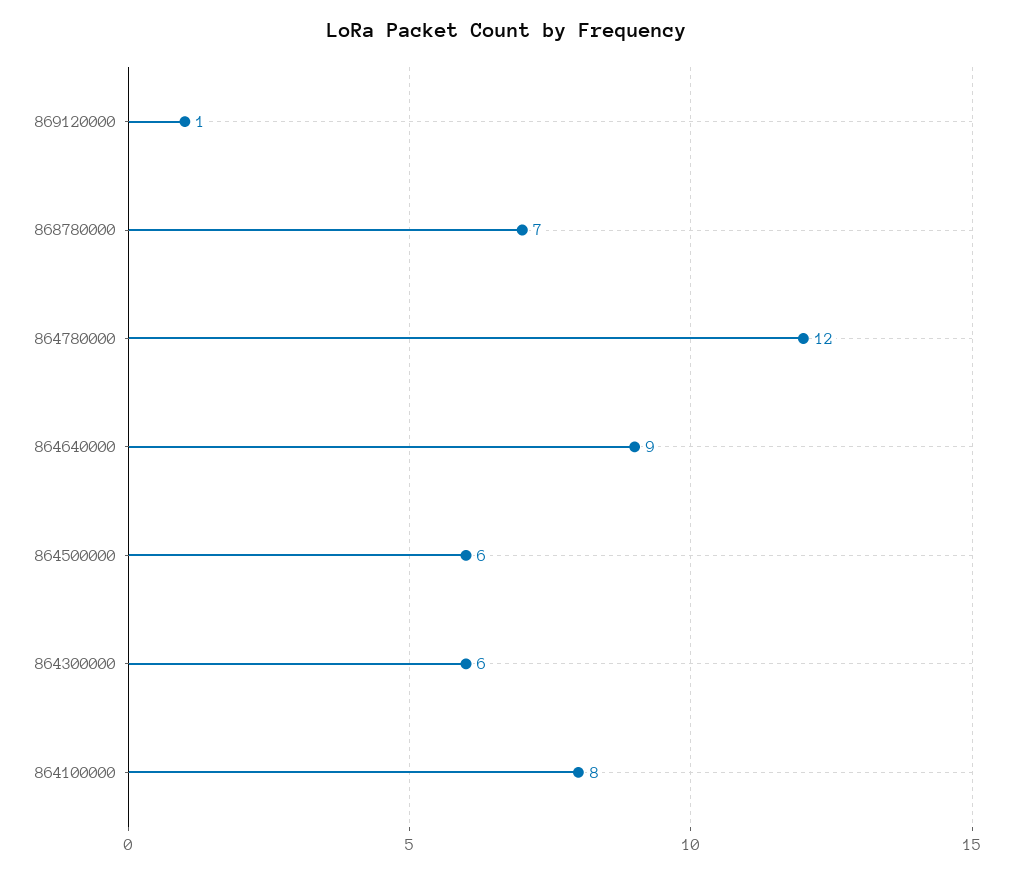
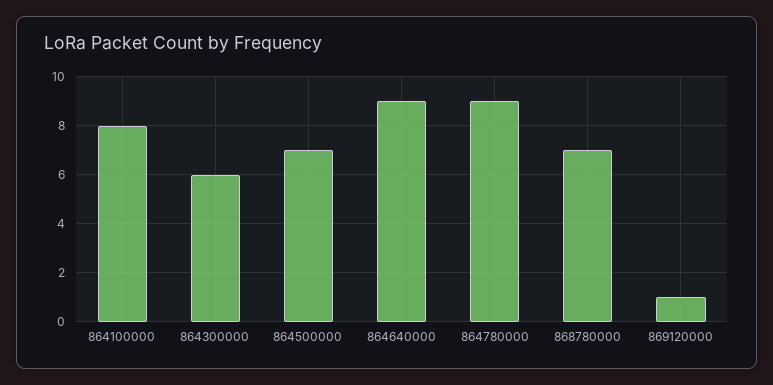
  {
    "869120000": 1,
    "868780000": 7,
-   "864780000": 12,
+   "864780000": 9,
    "864640000": 9,
-   "864500000": 6,
+   "864500000": 7,
    "864300000": 6,
    "864100000": 8
  }

